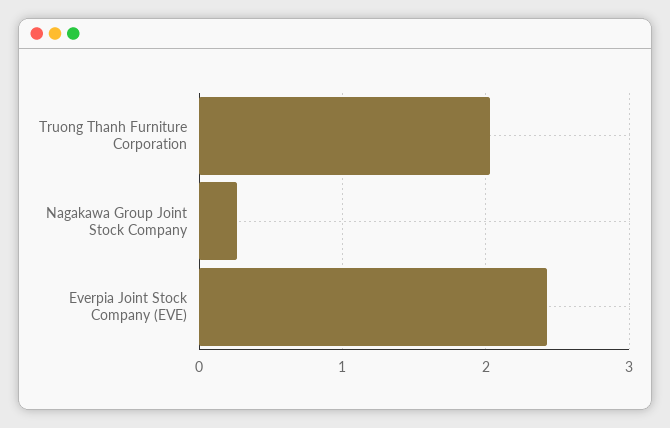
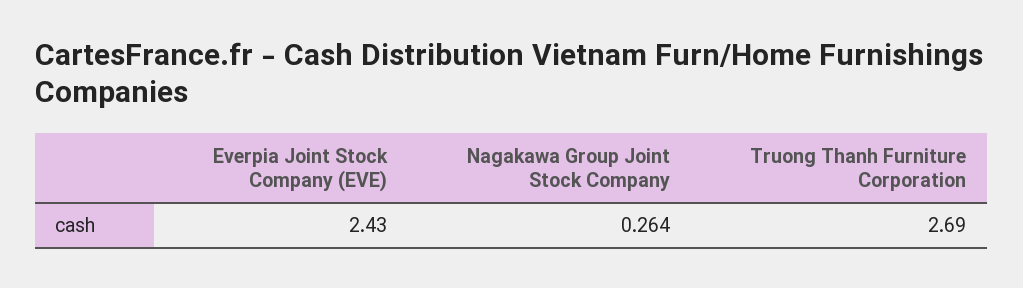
  {
-   "Truong Thanh Furniture Corporation": 2,
+   "Truong Thanh Furniture Corporation": 2.69,
    "Nagakawa Group Joint Stock Company": 0.264,
    "Everpia Joint Stock Company (EVE)": 2.43
  }

